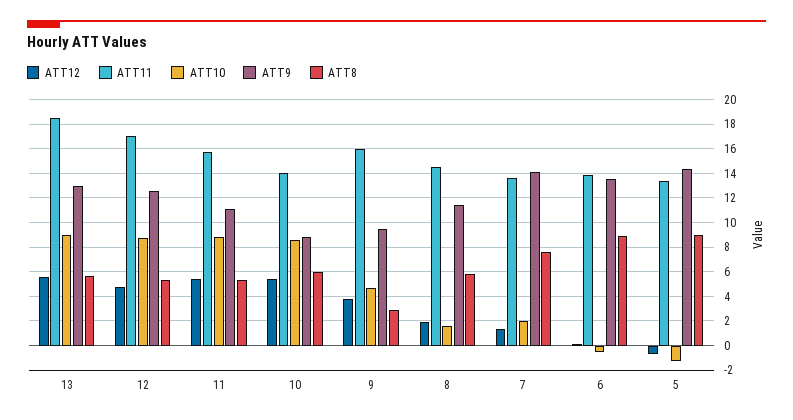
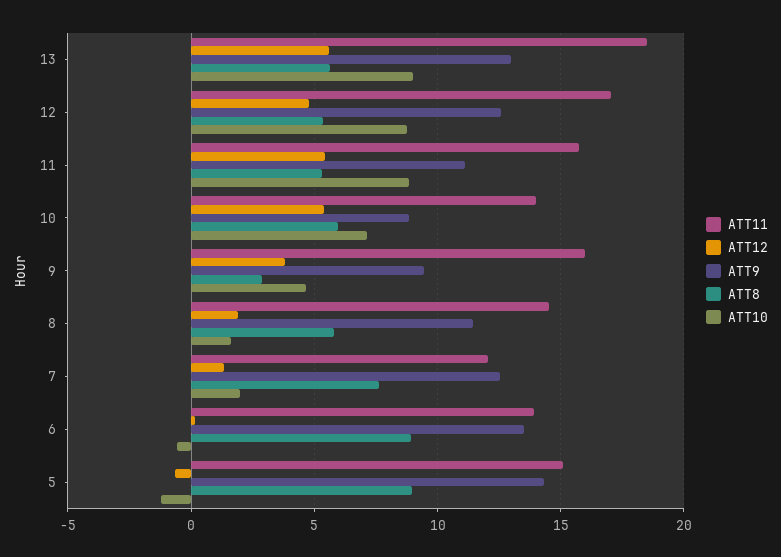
  {
    "ATT12": {
      "13": 5.5,
      "12": 5,
      "11": 5.5,
      "10": 5.5,
      "9": 4,
      "8": 2,
      "7": 1.5,
      "6": 0,
      "5": -0.5
    },
    "ATT11": {
      "13": 18.5,
      "12": 17,
      "11": 15.5,
      "10": 14,
      "9": 16,
      "8": 14.5,
-     "7": 13.5,
+     "7": 12,
      "6": 14,
-     "5": 13.5
+     "5": 15
    },
    "ATT10": {
      "13": 9,
      "12": 9,
      "11": 9,
-     "10": 8.5,
+     "10": 7,
      "9": 4.5,
      "8": 1.5,
      "7": 2,
      "6": -0.5,
      "5": -1
    },
    "ATT9": {
      "13": 13,
      "12": 12.5,
      "11": 11,
      "10": 9,
      "9": 9.5,
      "8": 11.5,
-     "7": 14,
+     "7": 12.5,
      "6": 13.5,
      "5": 14.5
    },
    "ATT8": {
      "13": 5.5,
      "12": 5.5,
      "11": 5.5,
      "10": 6,
      "9": 3,
      "8": 6,
      "7": 7.5,
      "6": 9,
      "5": 9
    }
  }

